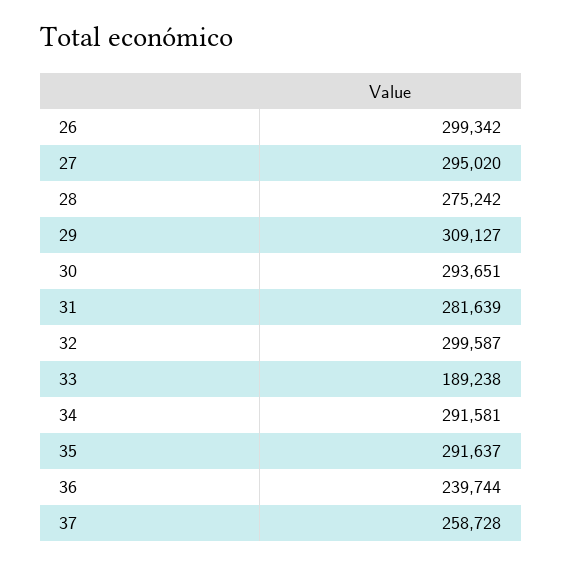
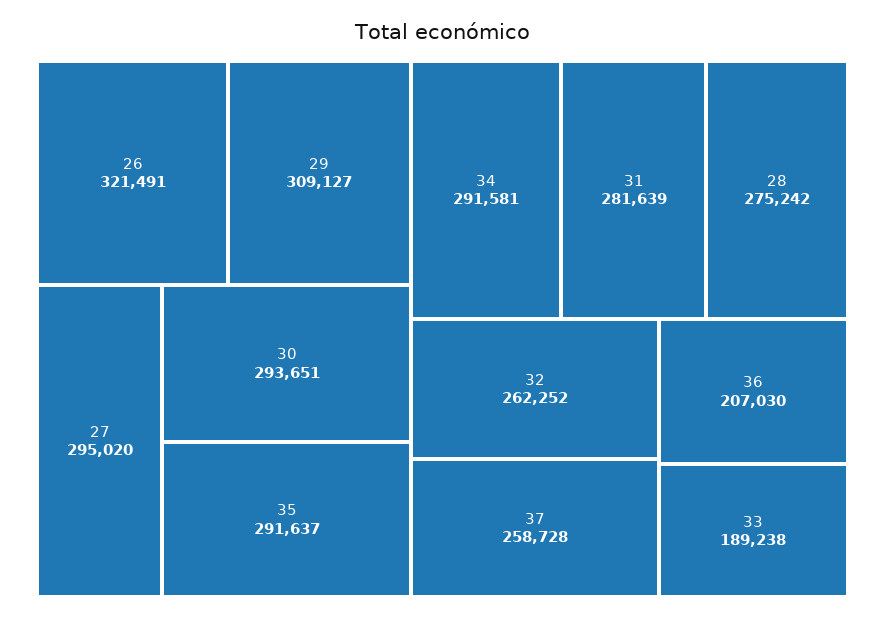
  {
-   "26": 299342,
+   "26": 321491,
    "27": 295020,
    "28": 275242,
    "29": 309127,
    "30": 293651,
    "31": 281639,
-   "32": 299587,
+   "32": 262252,
    "33": 189238,
    "34": 291581,
    "35": 291637,
-   "36": 239744,
+   "36": 207030,
    "37": 258728
  }

